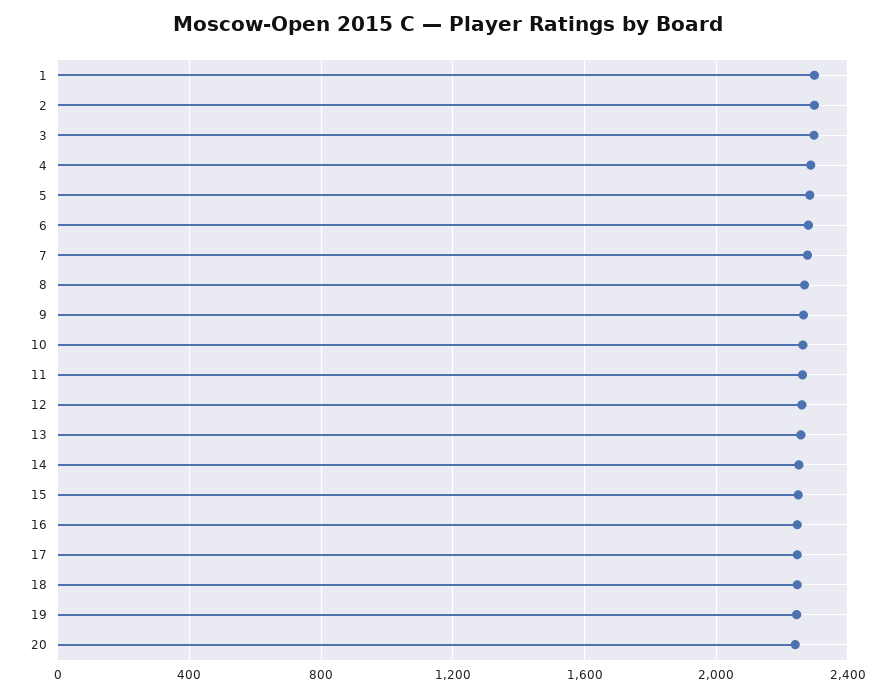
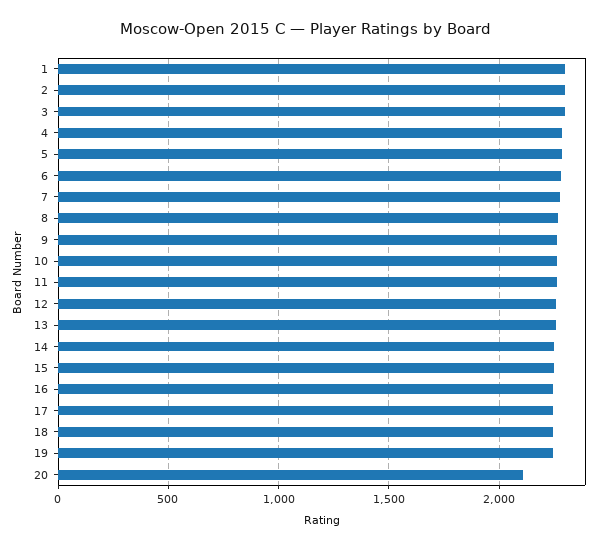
  {
    "1": 2300,
    "2": 2300,
    "3": 2300,
    "4": 2300,
    "5": 2300,
    "6": 2300,
    "7": 2300,
    "8": 2250,
    "9": 2250,
    "10": 2250,
    "11": 2250,
    "12": 2250,
    "13": 2250,
    "14": 2250,
    "15": 2250,
    "16": 2250,
    "17": 2250,
    "18": 2250,
    "19": 2250,
-   "20": 2250
+   "20": 2100
  }

